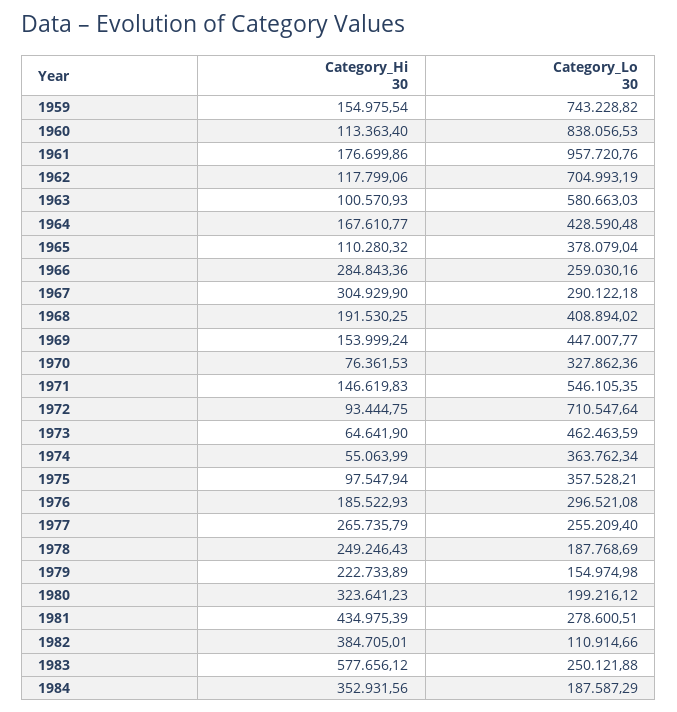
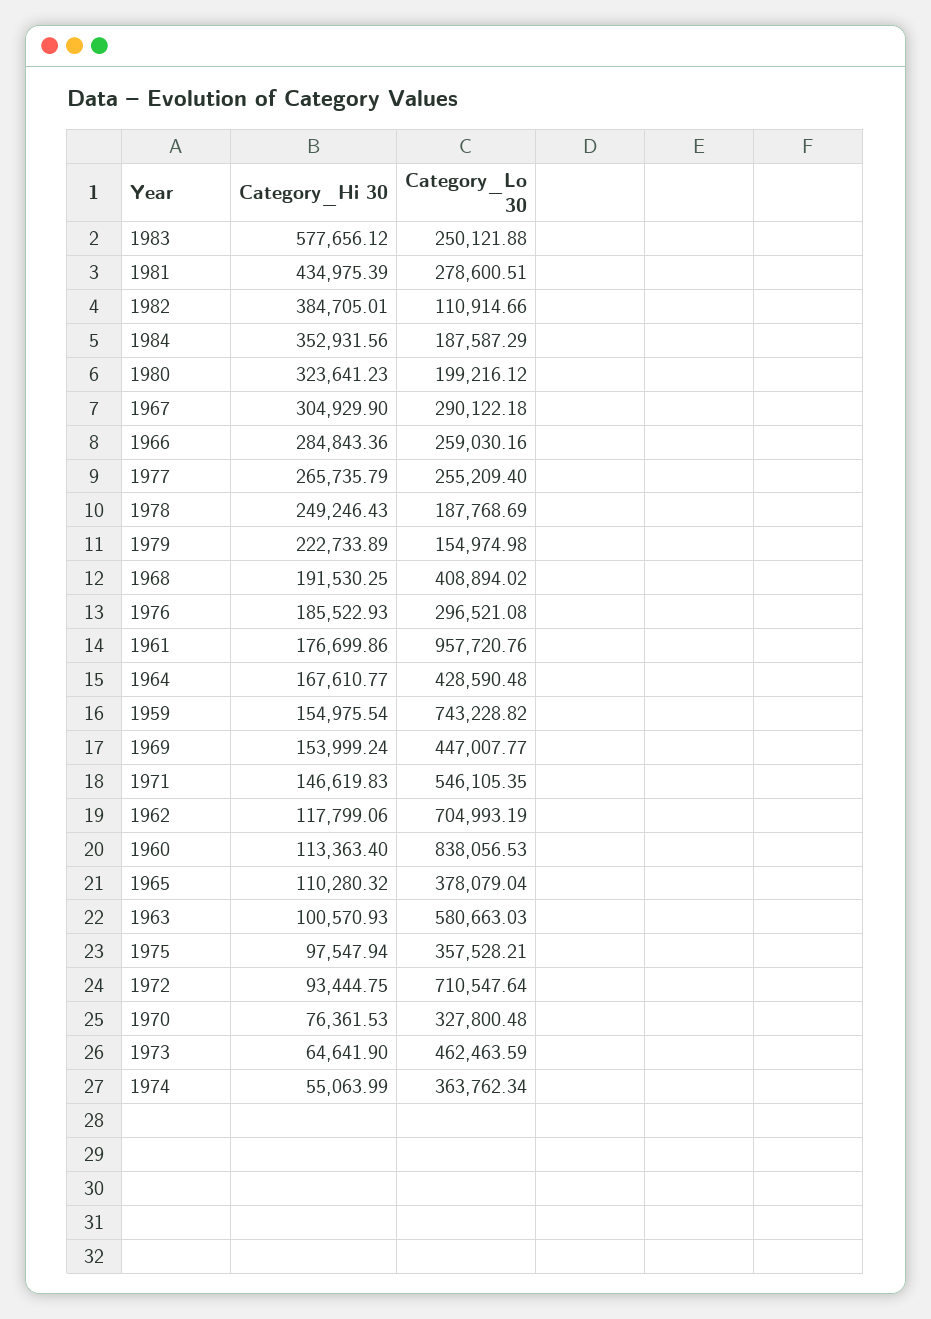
  {
    "Category_Hi 30": {
      "1959": 154975.54,
      "1960": 113363.4,
      "1961": 176699.86,
      "1962": 117799.06,
      "1963": 100570.93,
      "1964": 167610.77,
      "1965": 110280.32,
      "1966": 284843.36,
      "1967": 304929.9,
      "1968": 191530.25,
      "1969": 153999.24,
      "1970": 76361.53,
      "1971": 146619.83,
      "1972": 93444.75,
      "1973": 64641.9,
      "1974": 55063.99,
      "1975": 97547.94,
      "1976": 185522.93,
      "1977": 265735.79,
      "1978": 249246.43,
      "1979": 222733.89,
      "1980": 323641.23,
      "1981": 434975.39,
      "1982": 384705.01,
      "1983": 577656.12,
      "1984": 352931.56
    },
    "Category_Lo 30": {
      "1959": 743228.82,
      "1960": 838056.53,
      "1961": 957720.76,
      "1962": 704993.19,
      "1963": 580663.03,
      "1964": 428590.48,
      "1965": 378079.04,
      "1966": 259030.16,
      "1967": 290122.18,
      "1968": 408894.02,
      "1969": 447007.77,
-     "1970": 327862.36,
+     "1970": 327800.48,
      "1971": 546105.35,
      "1972": 710547.64,
      "1973": 462463.59,
      "1974": 363762.34,
      "1975": 357528.21,
      "1976": 296521.08,
      "1977": 255209.4,
      "1978": 187768.69,
      "1979": 154974.98,
      "1980": 199216.12,
      "1981": 278600.51,
      "1982": 110914.66,
      "1983": 250121.88,
      "1984": 187587.29
    }
  }

